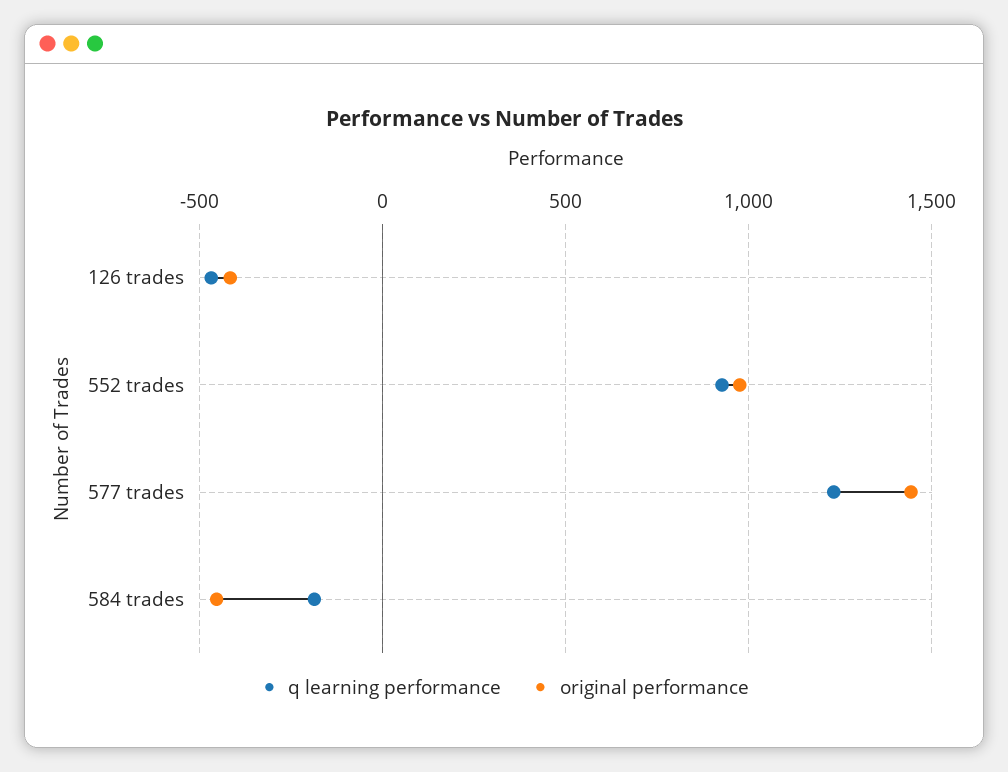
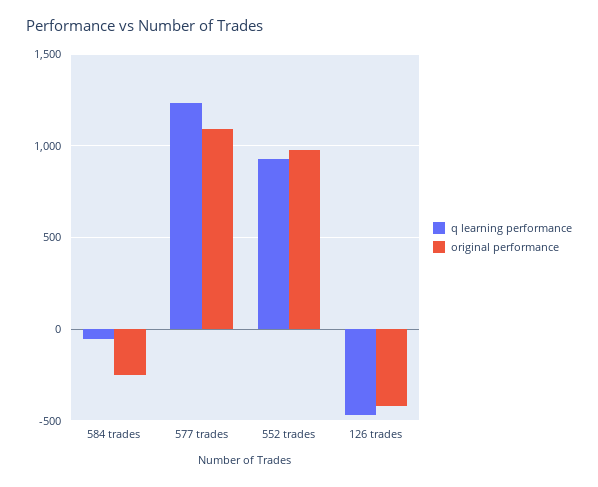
  {
    "q learning performance": {
      "126 trades": -450,
      "552 trades": 950,
      "577 trades": 1250,
-     "584 trades": -200
+     "584 trades": -50
    },
    "original performance": {
      "126 trades": -400,
      "552 trades": 1000,
-     "577 trades": 1450,
+     "577 trades": 1100,
-     "584 trades": -450
+     "584 trades": -250
    }
  }

